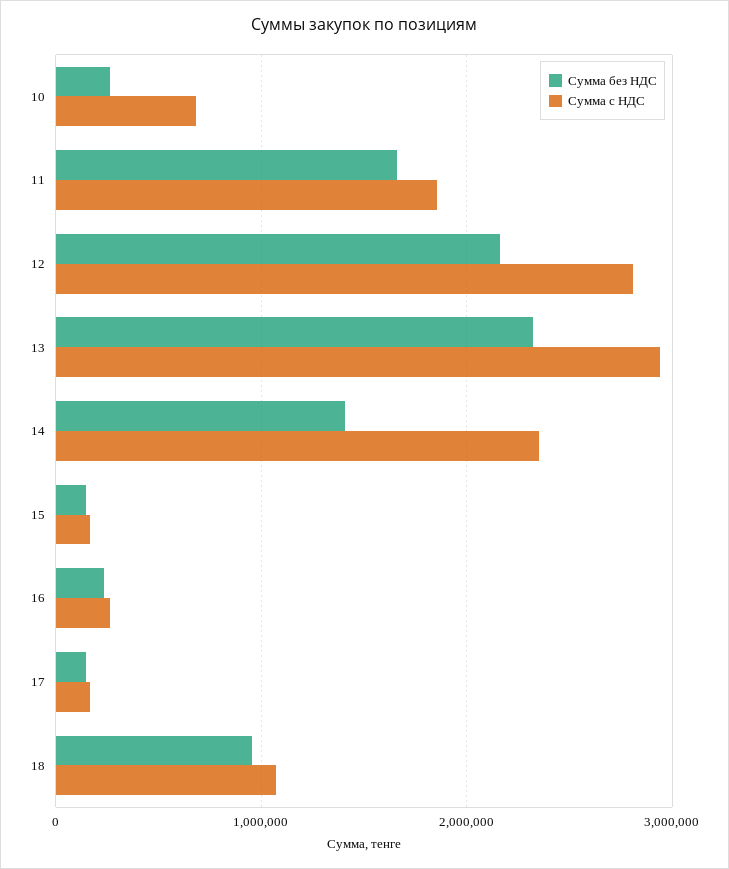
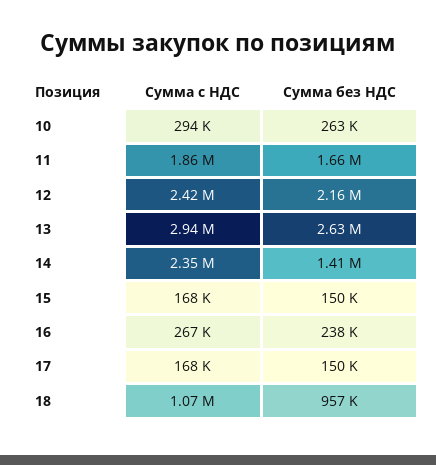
  {
    "Сумма без НДС": {
      "10": 263000,
      "11": 1660000,
      "12": 2160000,
-     "13": 2300000,
+     "13": 2630000,
      "14": 1410000,
      "15": 150000,
      "16": 238000,
      "17": 150000,
      "18": 957000
    },
    "Сумма с НДС": {
-     "10": 700000,
+     "10": 294000,
      "11": 1860000,
-     "12": 2800000,
+     "12": 2420000,
      "13": 2940000,
      "14": 2350000,
      "15": 168000,
      "16": 267000,
      "17": 168000,
      "18": 1070000
    }
  }

